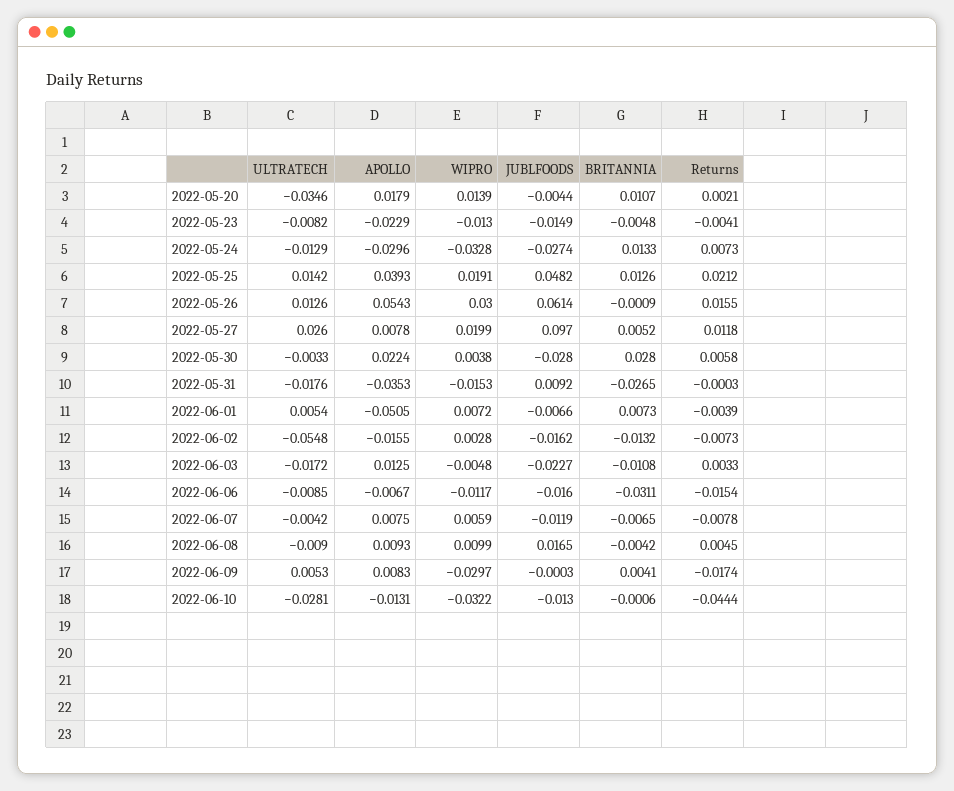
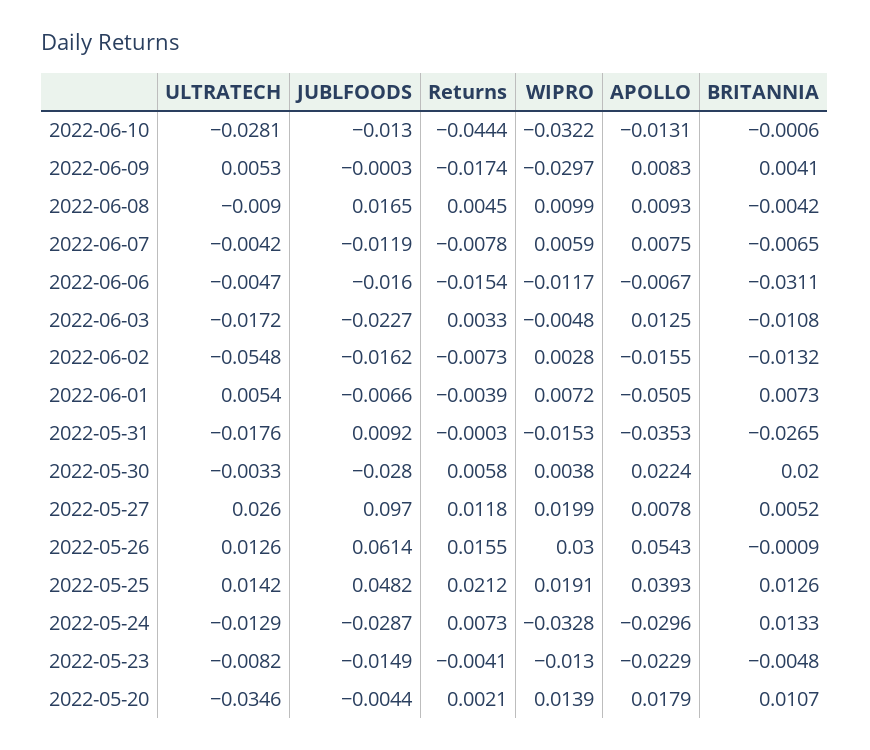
  {
    "ULTRATECH": {
      "2022-05-20": -0.0346,
      "2022-05-23": -0.0082,
      "2022-05-24": -0.0129,
      "2022-05-25": 0.0142,
      "2022-05-26": 0.0126,
      "2022-05-27": 0.026,
      "2022-05-30": -0.0033,
      "2022-05-31": -0.0176,
      "2022-06-01": 0.0054,
      "2022-06-02": -0.0548,
      "2022-06-03": -0.0172,
-     "2022-06-06": -0.0085,
+     "2022-06-06": -0.0047,
      "2022-06-07": -0.0042,
      "2022-06-08": -0.009,
      "2022-06-09": 0.0053,
      "2022-06-10": -0.0281
    },
    "APOLLO": {
      "2022-05-20": 0.0179,
      "2022-05-23": -0.0229,
      "2022-05-24": -0.0296,
      "2022-05-25": 0.0393,
      "2022-05-26": 0.0543,
      "2022-05-27": 0.0078,
      "2022-05-30": 0.0224,
      "2022-05-31": -0.0353,
      "2022-06-01": -0.0505,
      "2022-06-02": -0.0155,
      "2022-06-03": 0.0125,
      "2022-06-06": -0.0067,
      "2022-06-07": 0.0075,
      "2022-06-08": 0.0093,
      "2022-06-09": 0.0083,
      "2022-06-10": -0.0131
    },
    "WIPRO": {
      "2022-05-20": 0.0139,
      "2022-05-23": -0.013,
      "2022-05-24": -0.0328,
      "2022-05-25": 0.0191,
      "2022-05-26": 0.03,
      "2022-05-27": 0.0199,
      "2022-05-30": 0.0038,
      "2022-05-31": -0.0153,
      "2022-06-01": 0.0072,
      "2022-06-02": 0.0028,
      "2022-06-03": -0.0048,
      "2022-06-06": -0.0117,
      "2022-06-07": 0.0059,
      "2022-06-08": 0.0099,
      "2022-06-09": -0.0297,
      "2022-06-10": -0.0322
    },
    "JUBLFOODS": {
      "2022-05-20": -0.0044,
      "2022-05-23": -0.0149,
-     "2022-05-24": -0.0274,
+     "2022-05-24": -0.0287,
      "2022-05-25": 0.0482,
      "2022-05-26": 0.0614,
      "2022-05-27": 0.097,
      "2022-05-30": -0.028,
      "2022-05-31": 0.0092,
      "2022-06-01": -0.0066,
      "2022-06-02": -0.0162,
      "2022-06-03": -0.0227,
      "2022-06-06": -0.016,
      "2022-06-07": -0.0119,
      "2022-06-08": 0.0165,
      "2022-06-09": -0.0003,
      "2022-06-10": -0.013
    },
    "BRITANNIA": {
      "2022-05-20": 0.0107,
      "2022-05-23": -0.0048,
      "2022-05-24": 0.0133,
      "2022-05-25": 0.0126,
      "2022-05-26": -0.0009,
      "2022-05-27": 0.0052,
-     "2022-05-30": 0.028,
+     "2022-05-30": 0.02,
      "2022-05-31": -0.0265,
      "2022-06-01": 0.0073,
      "2022-06-02": -0.0132,
      "2022-06-03": -0.0108,
      "2022-06-06": -0.0311,
      "2022-06-07": -0.0065,
      "2022-06-08": -0.0042,
      "2022-06-09": 0.0041,
      "2022-06-10": -0.0006
    },
    "Returns": {
      "2022-05-20": 0.0021,
      "2022-05-23": -0.0041,
      "2022-05-24": 0.0073,
      "2022-05-25": 0.0212,
      "2022-05-26": 0.0155,
      "2022-05-27": 0.0118,
      "2022-05-30": 0.0058,
      "2022-05-31": -0.0003,
      "2022-06-01": -0.0039,
      "2022-06-02": -0.0073,
      "2022-06-03": 0.0033,
      "2022-06-06": -0.0154,
      "2022-06-07": -0.0078,
      "2022-06-08": 0.0045,
      "2022-06-09": -0.0174,
      "2022-06-10": -0.0444
    }
  }

